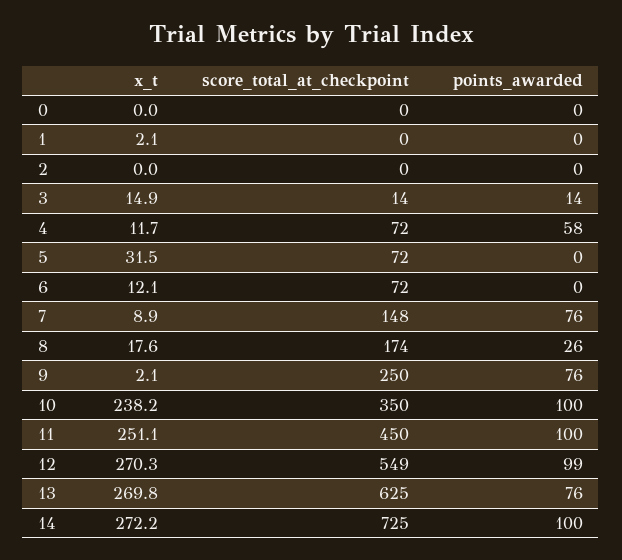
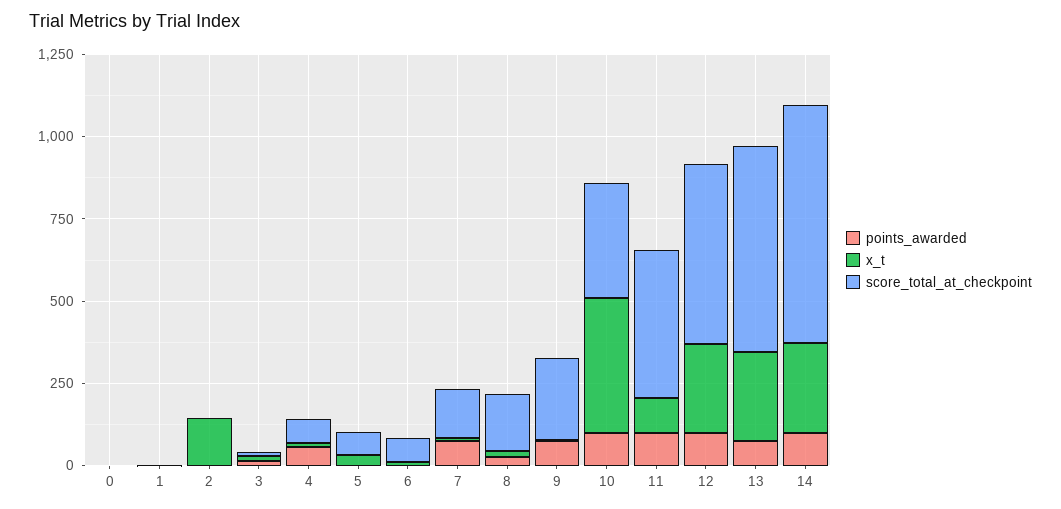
  {
    "x_t": {
      "0": 0,
      "1": 2.1,
-     "2": 0,
+     "2": 150,
      "3": 14.9,
      "4": 11.7,
      "5": 31.5,
      "6": 12.1,
      "7": 8.9,
      "8": 17.6,
      "9": 2.1,
-     "10": 238.2,
+     "10": 400,
-     "11": 251.1,
+     "11": 100,
      "12": 270.3,
      "13": 269.8,
      "14": 272.2
    },
    "score_total_at_checkpoint": {
      "0": 0,
      "1": 0,
      "2": 0,
      "3": 14,
      "4": 72,
      "5": 72,
      "6": 72,
      "7": 148,
      "8": 174,
      "9": 250,
      "10": 350,
      "11": 450,
      "12": 549,
      "13": 625,
      "14": 725
    },
    "points_awarded": {
      "0": 0,
      "1": 0,
      "2": 0,
      "3": 14,
      "4": 58,
      "5": 0,
      "6": 0,
      "7": 76,
      "8": 26,
      "9": 76,
      "10": 100,
      "11": 100,
      "12": 99,
      "13": 76,
      "14": 100
    }
  }

